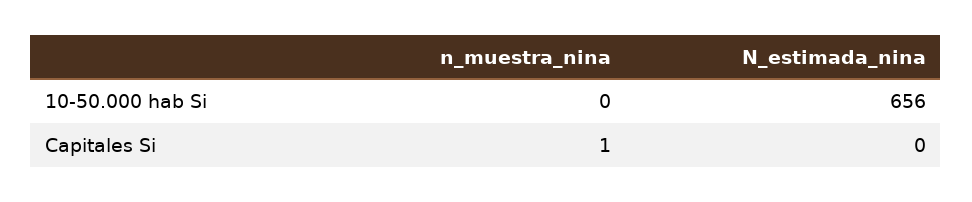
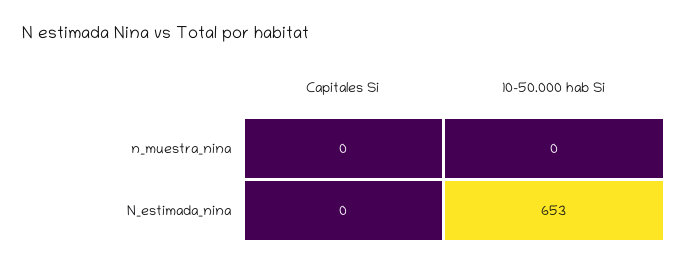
  {
    "n_muestra_nina": {
      "10-50.000 hab Si": 0,
-     "Capitales Si": 1
+     "Capitales Si": 0
    },
    "N_estimada_nina": {
-     "10-50.000 hab Si": 656,
+     "10-50.000 hab Si": 653,
      "Capitales Si": 0
    }
  }

